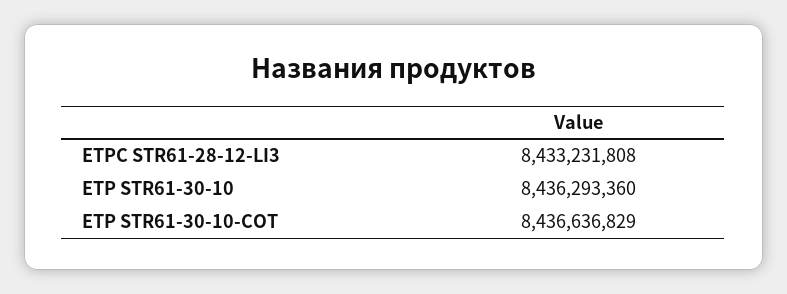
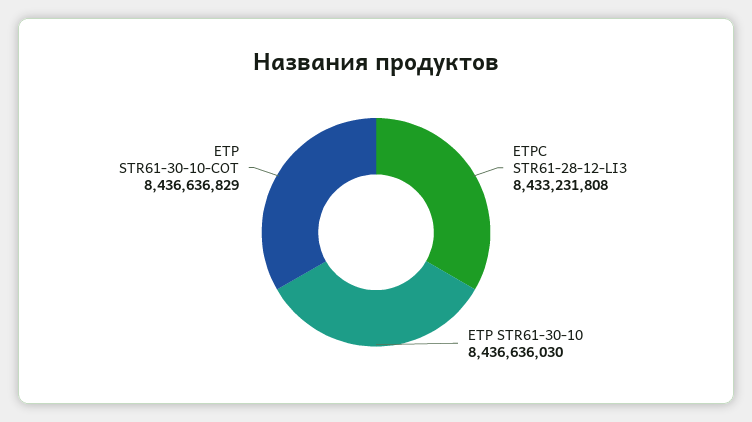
  {
    "ETPC STR61-28-12-LI3": 8433231808,
-   "ETP STR61-30-10": 8436293360,
+   "ETP STR61-30-10": 8436636030,
    "ETP STR61-30-10-COT": 8436636829
  }

